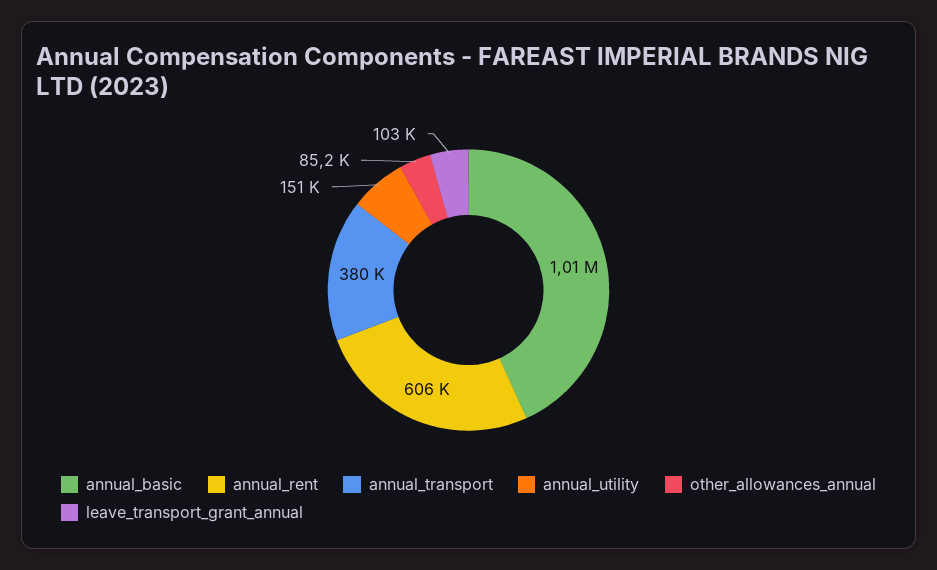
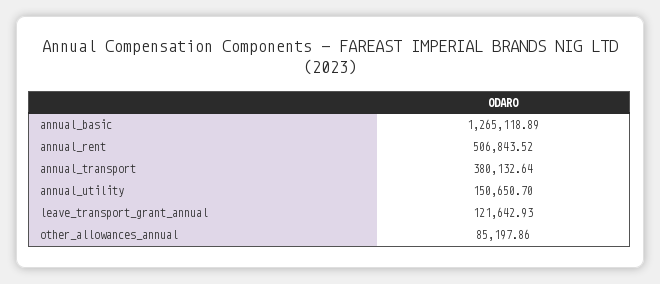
  {
-   "annual_basic": 1010000,
+   "annual_basic": 1265118.89,
-   "annual_rent": 606000,
+   "annual_rent": 506843.52,
    "annual_transport": 380132.64,
    "annual_utility": 150650.7,
    "other_allowances_annual": 85197.86,
-   "leave_transport_grant_annual": 103000
+   "leave_transport_grant_annual": 121642.93
  }

